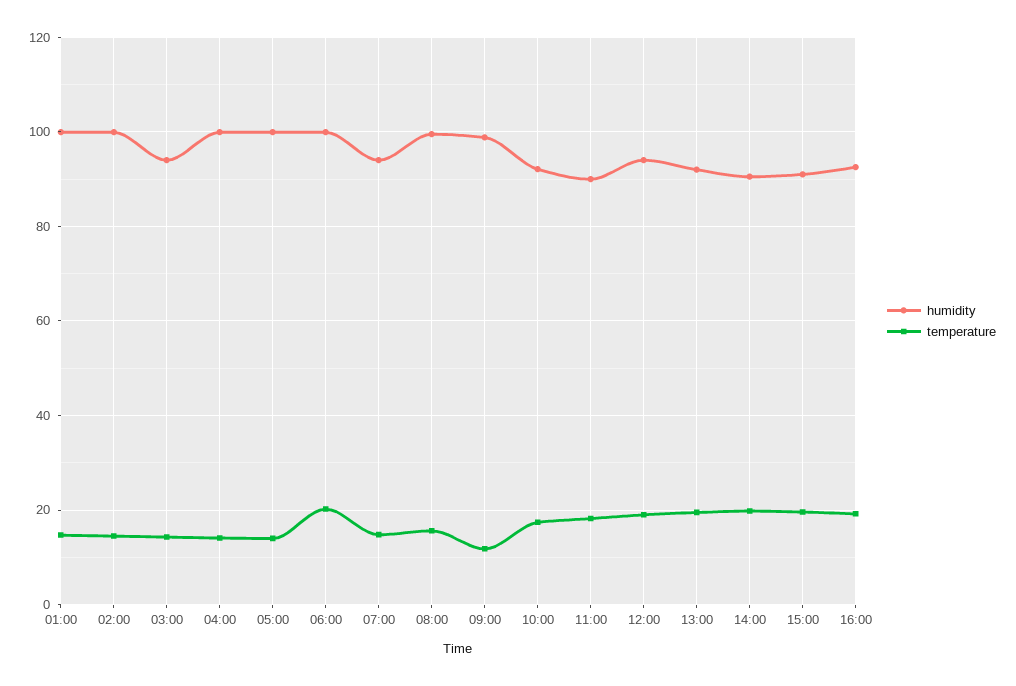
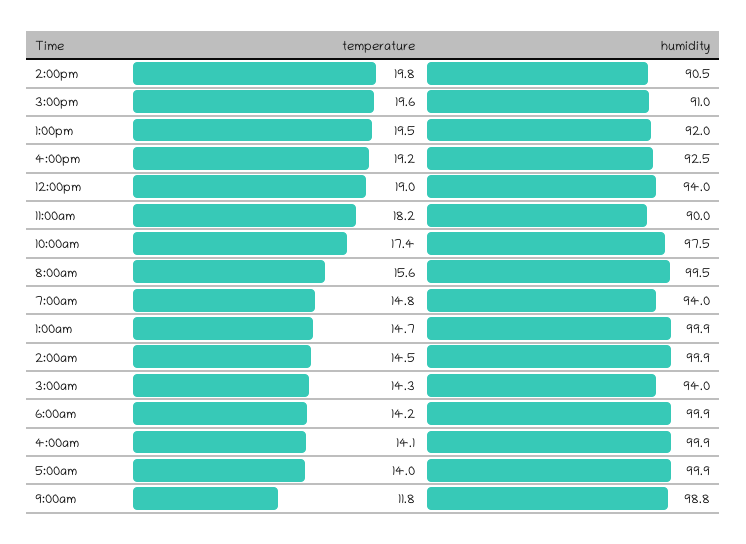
  {
    "humidity": {
      "01:00": 99.9,
      "02:00": 99.9,
      "03:00": 94,
      "04:00": 99.9,
      "05:00": 99.9,
      "06:00": 99.9,
      "07:00": 94,
      "08:00": 99.5,
      "09:00": 98.8,
-     "10:00": 92,
+     "10:00": 97.5,
      "11:00": 90,
      "12:00": 94,
      "13:00": 92,
      "14:00": 90.5,
      "15:00": 91,
      "16:00": 92.5
    },
    "temperature": {
      "01:00": 14.7,
      "02:00": 14.5,
      "03:00": 14.3,
      "04:00": 14.1,
      "05:00": 14,
-     "06:00": 20,
+     "06:00": 14.2,
      "07:00": 14.8,
      "08:00": 15.6,
      "09:00": 11.8,
      "10:00": 17.4,
      "11:00": 18.2,
      "12:00": 19,
      "13:00": 19.5,
      "14:00": 19.8,
      "15:00": 19.6,
      "16:00": 19.2
    }
  }

